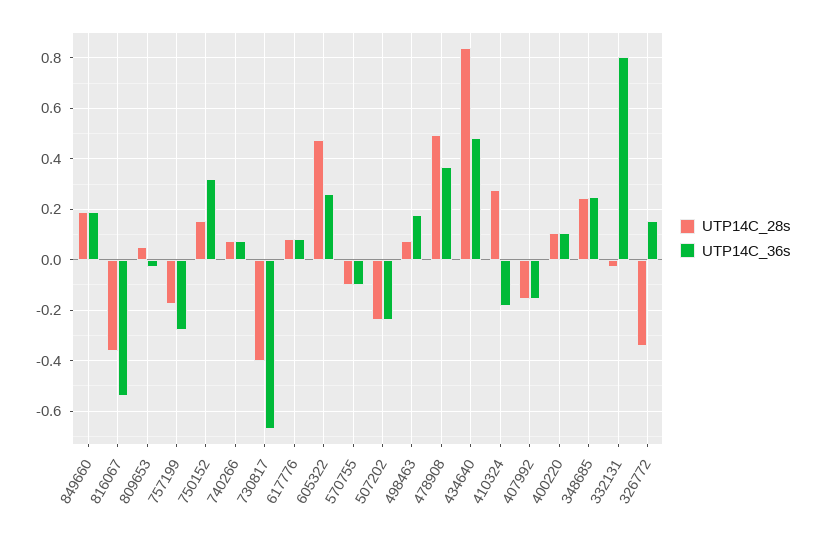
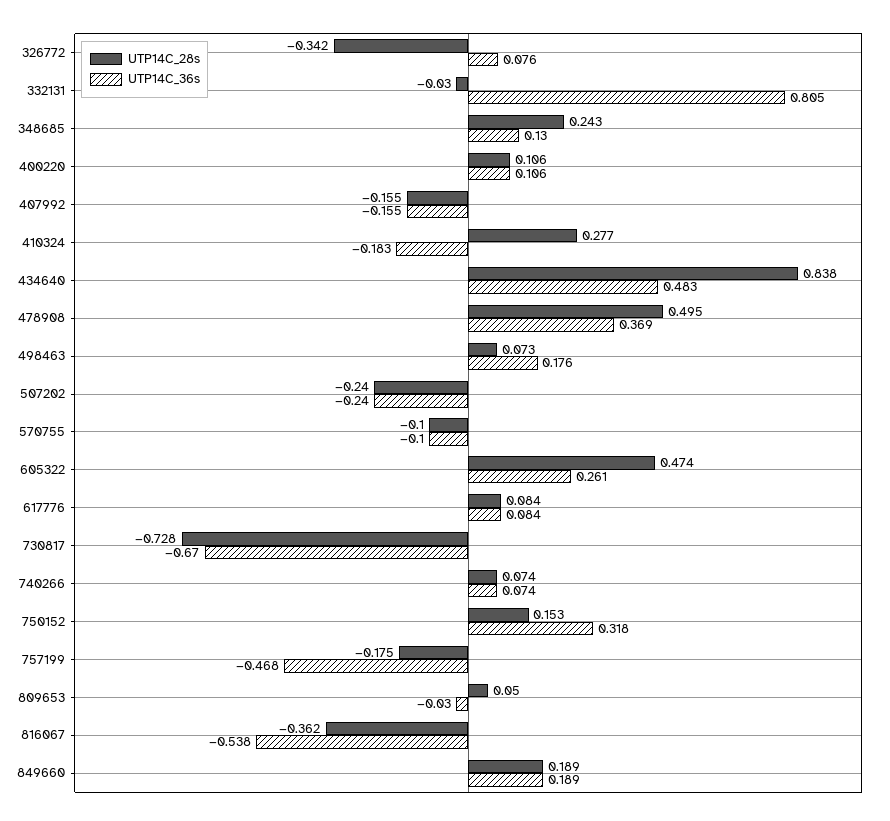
  {
    "UTP14C_28s": {
      "849660": 0.189,
      "816067": -0.362,
      "809653": 0.05,
      "757199": -0.175,
      "750152": 0.153,
      "740266": 0.074,
-     "730817": -0.4,
+     "730817": -0.728,
      "617776": 0.084,
      "605322": 0.474,
      "570755": -0.1,
      "507202": -0.24,
      "498463": 0.073,
      "478908": 0.495,
      "434640": 0.838,
      "410324": 0.277,
      "407992": -0.155,
      "400220": 0.106,
      "348685": 0.243,
      "332131": -0.03,
      "326772": -0.342
    },
    "UTP14C_36s": {
      "849660": 0.189,
      "816067": -0.538,
      "809653": -0.03,
-     "757199": -0.275,
+     "757199": -0.468,
      "750152": 0.318,
      "740266": 0.074,
      "730817": -0.67,
      "617776": 0.084,
      "605322": 0.261,
      "570755": -0.1,
      "507202": -0.24,
      "498463": 0.176,
      "478908": 0.369,
      "434640": 0.483,
      "410324": -0.183,
      "407992": -0.155,
      "400220": 0.106,
-     "348685": 0.25,
+     "348685": 0.13,
      "332131": 0.805,
-     "326772": 0.15
+     "326772": 0.076
    }
  }

